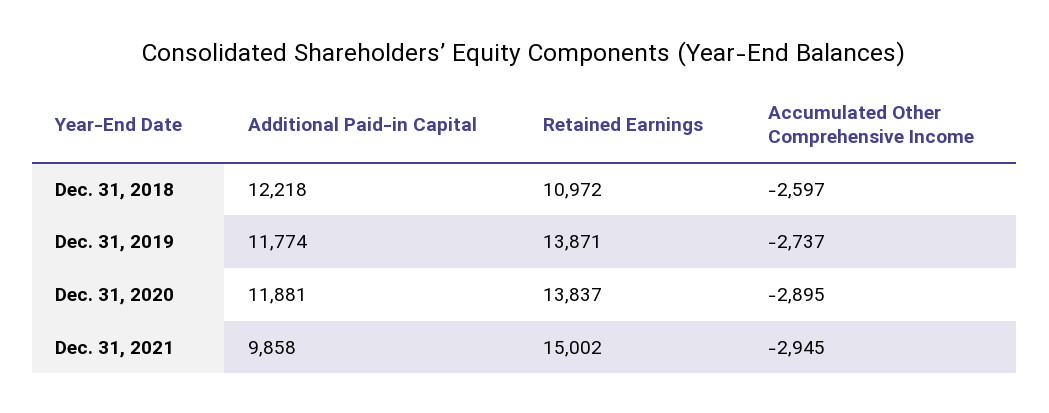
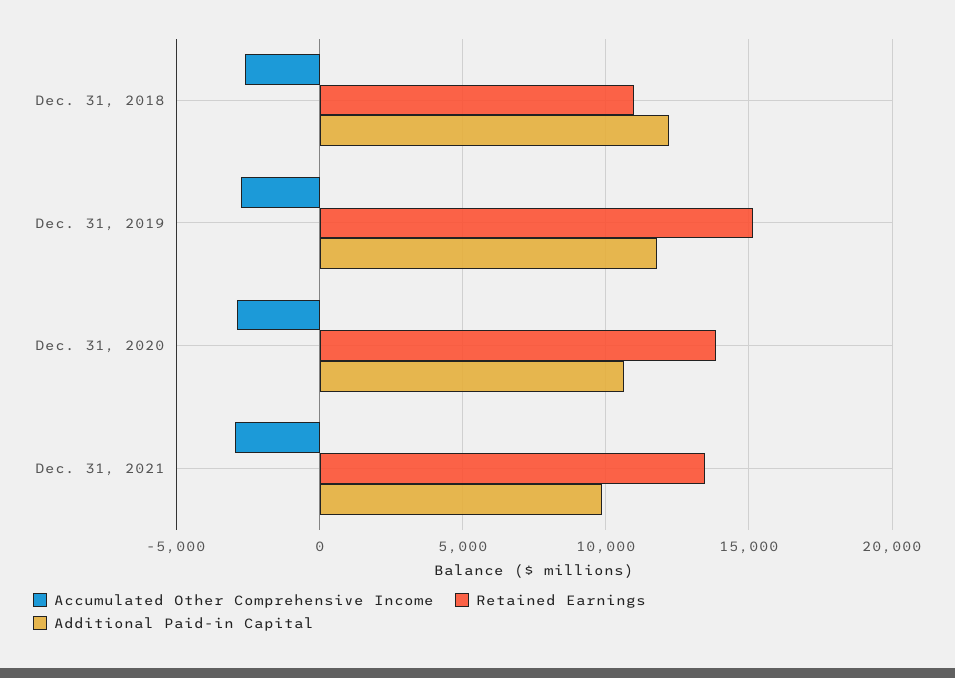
  {
    "Additional Paid-in Capital": {
      "Dec. 31, 2018": 12218,
      "Dec. 31, 2019": 11774,
-     "Dec. 31, 2020": 11881,
+     "Dec. 31, 2020": 10500,
      "Dec. 31, 2021": 9858
    },
    "Retained Earnings": {
      "Dec. 31, 2018": 10972,
-     "Dec. 31, 2019": 13871,
+     "Dec. 31, 2019": 15000,
      "Dec. 31, 2020": 13837,
-     "Dec. 31, 2021": 15002
+     "Dec. 31, 2021": 13500
    },
    "Accumulated Other Comprehensive Income": {
      "Dec. 31, 2018": -2597,
      "Dec. 31, 2019": -2737,
      "Dec. 31, 2020": -2895,
      "Dec. 31, 2021": -2945
    }
  }

